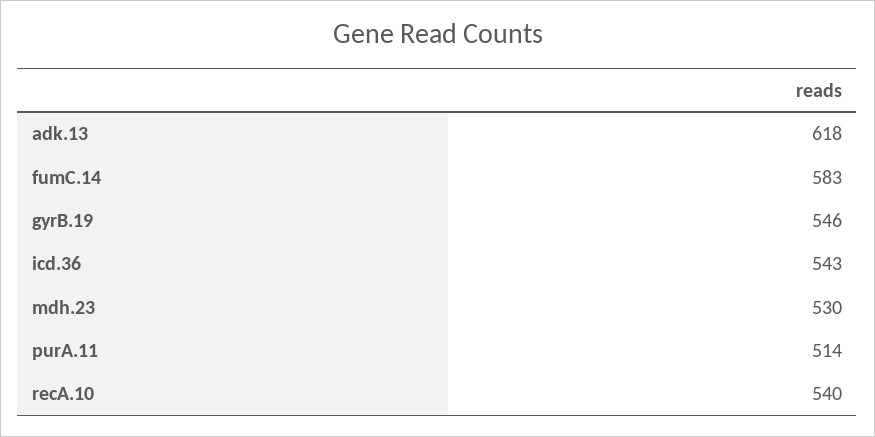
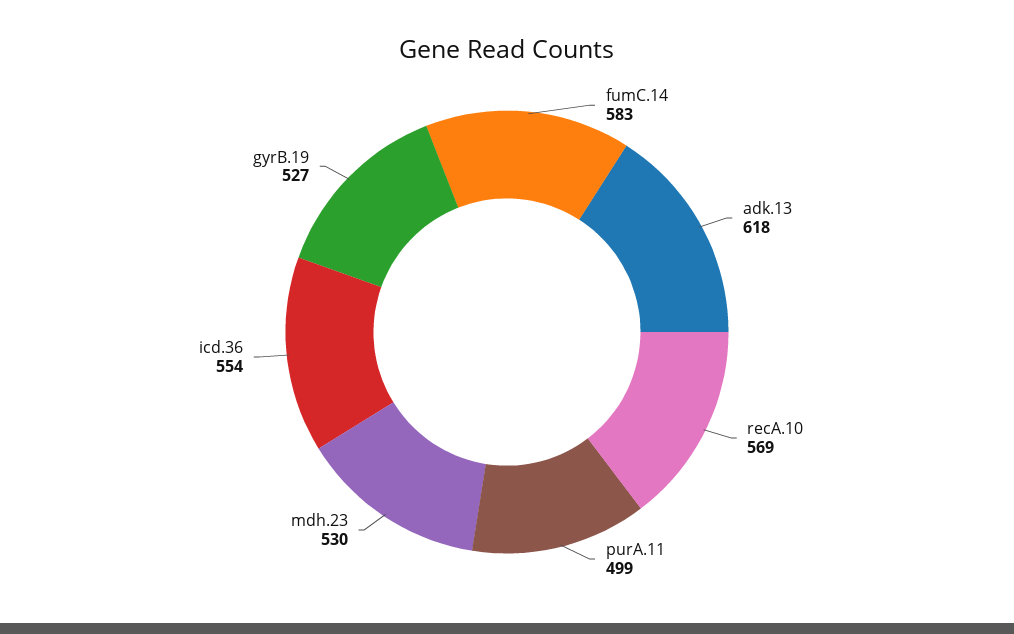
  {
    "adk.13": 618,
    "fumC.14": 583,
-   "gyrB.19": 546,
+   "gyrB.19": 527,
-   "icd.36": 543,
+   "icd.36": 554,
    "mdh.23": 530,
-   "purA.11": 514,
+   "purA.11": 499,
-   "recA.10": 540
+   "recA.10": 569
  }

